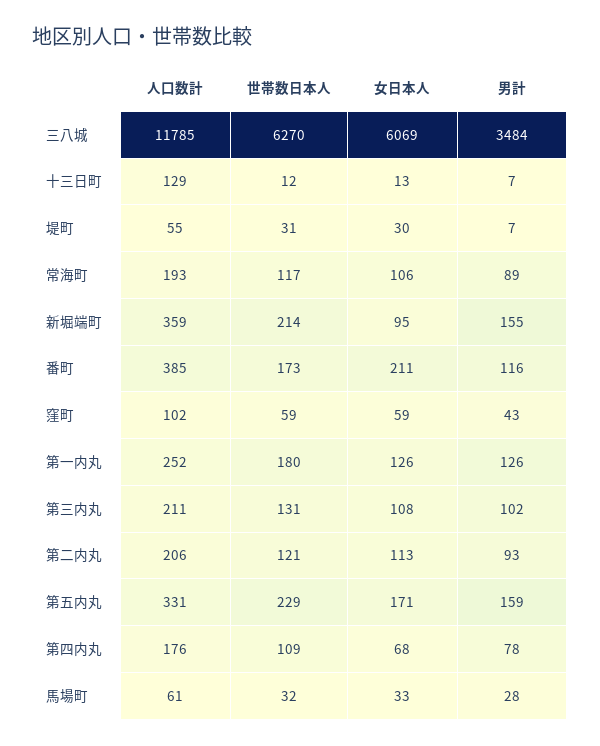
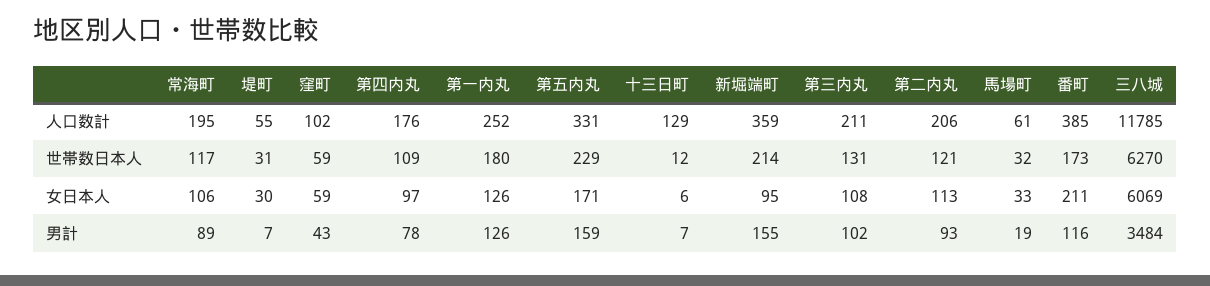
  {
    "人口数計": {
      "三八城": 11785,
      "十三日町": 129,
      "堤町": 55,
-     "常海町": 193,
+     "常海町": 195,
      "新堀端町": 359,
      "番町": 385,
      "窪町": 102,
      "第一内丸": 252,
      "第三内丸": 211,
      "第二内丸": 206,
      "第五内丸": 331,
      "第四内丸": 176,
      "馬場町": 61
    },
    "世帯数日本人": {
      "三八城": 6270,
      "十三日町": 12,
      "堤町": 31,
      "常海町": 117,
      "新堀端町": 214,
      "番町": 173,
      "窪町": 59,
      "第一内丸": 180,
      "第三内丸": 131,
      "第二内丸": 121,
      "第五内丸": 229,
      "第四内丸": 109,
      "馬場町": 32
    },
    "女日本人": {
      "三八城": 6069,
-     "十三日町": 13,
+     "十三日町": 6,
      "堤町": 30,
      "常海町": 106,
      "新堀端町": 95,
      "番町": 211,
      "窪町": 59,
      "第一内丸": 126,
      "第三内丸": 108,
      "第二内丸": 113,
      "第五内丸": 171,
-     "第四内丸": 68,
+     "第四内丸": 97,
      "馬場町": 33
    },
    "男計": {
      "三八城": 3484,
      "十三日町": 7,
      "堤町": 7,
      "常海町": 89,
      "新堀端町": 155,
      "番町": 116,
      "窪町": 43,
      "第一内丸": 126,
      "第三内丸": 102,
      "第二内丸": 93,
      "第五内丸": 159,
      "第四内丸": 78,
-     "馬場町": 28
+     "馬場町": 19
    }
  }

